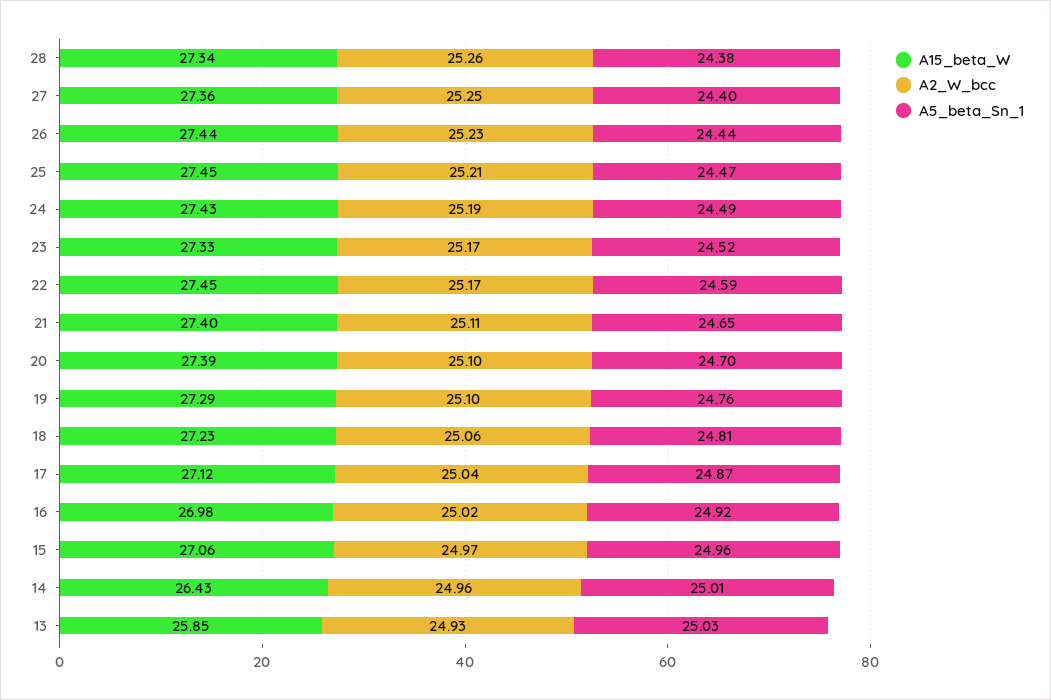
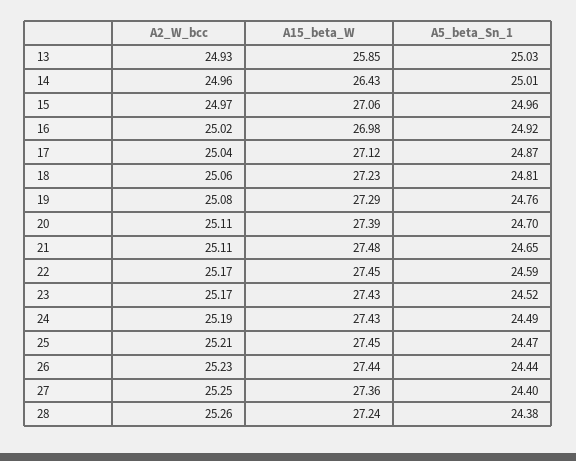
  {
    "A15_beta_W": {
-     "28": 27.34,
+     "28": 27.24,
      "27": 27.36,
      "26": 27.44,
      "25": 27.45,
      "24": 27.43,
-     "23": 27.33,
+     "23": 27.43,
      "22": 27.45,
-     "21": 27.4,
+     "21": 27.48,
      "20": 27.39,
      "19": 27.29,
      "18": 27.23,
      "17": 27.12,
      "16": 26.98,
      "15": 27.06,
      "14": 26.43,
      "13": 25.85
    },
    "A2_W_bcc": {
      "28": 25.26,
      "27": 25.25,
      "26": 25.23,
      "25": 25.21,
      "24": 25.19,
      "23": 25.17,
      "22": 25.17,
      "21": 25.11,
-     "20": 25.1,
+     "20": 25.11,
-     "19": 25.1,
+     "19": 25.08,
      "18": 25.06,
      "17": 25.04,
      "16": 25.02,
      "15": 24.97,
      "14": 24.96,
      "13": 24.93
    },
    "A5_beta_Sn_1": {
      "28": 24.38,
      "27": 24.4,
      "26": 24.44,
      "25": 24.47,
      "24": 24.49,
      "23": 24.52,
      "22": 24.59,
      "21": 24.65,
      "20": 24.7,
      "19": 24.76,
      "18": 24.81,
      "17": 24.87,
      "16": 24.92,
      "15": 24.96,
      "14": 25.01,
      "13": 25.03
    }
  }

